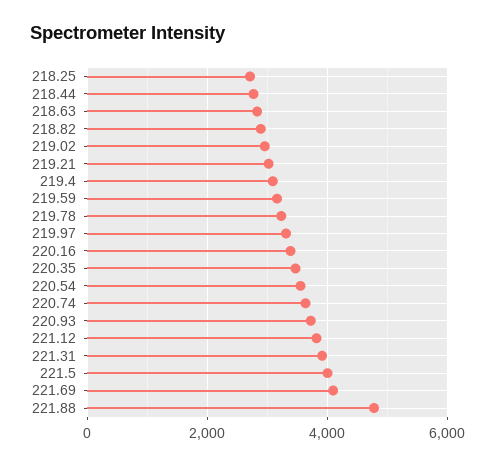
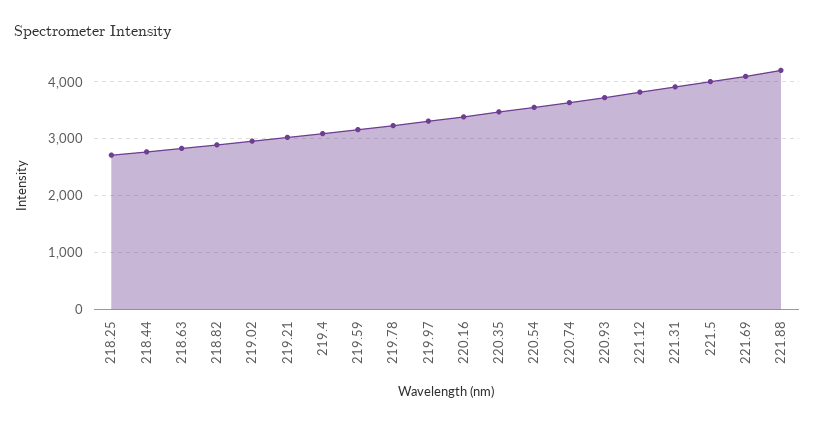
  {
    "218.25": 2800,
    "218.44": 2800,
    "218.63": 2800,
    "218.82": 2800,
    "219.02": 3000,
    "219.21": 3000,
    "219.4": 3000,
    "219.59": 3200,
    "219.78": 3200,
    "219.97": 3400,
    "220.16": 3400,
    "220.35": 3400,
    "220.54": 3600,
    "220.74": 3600,
    "220.93": 3800,
    "221.12": 3800,
    "221.31": 4000,
    "221.5": 4000,
    "221.69": 4000,
-   "221.88": 4800
+   "221.88": 4200
  }

